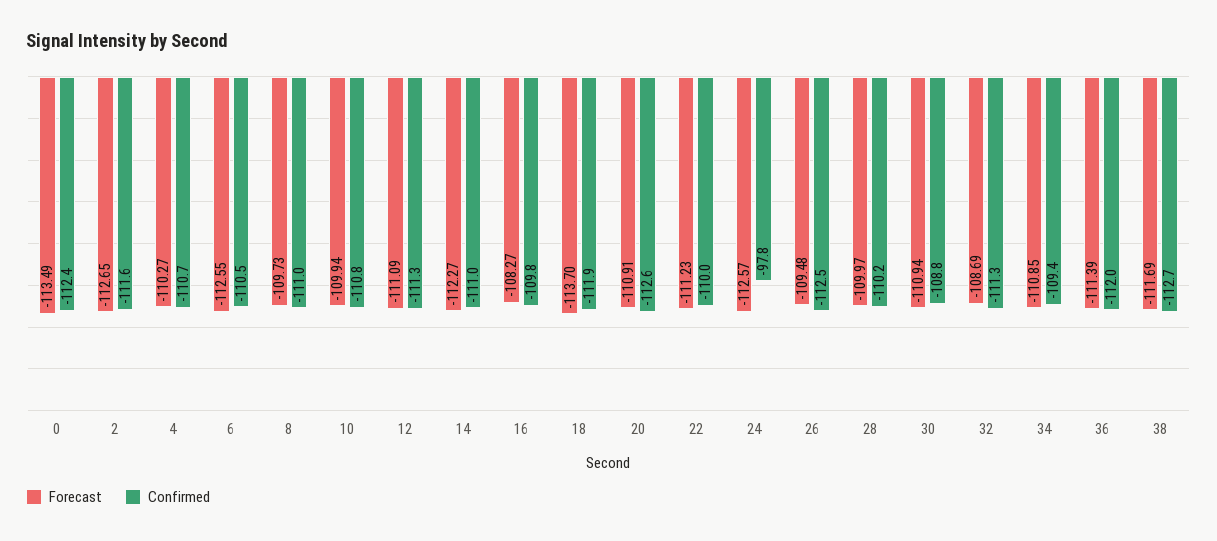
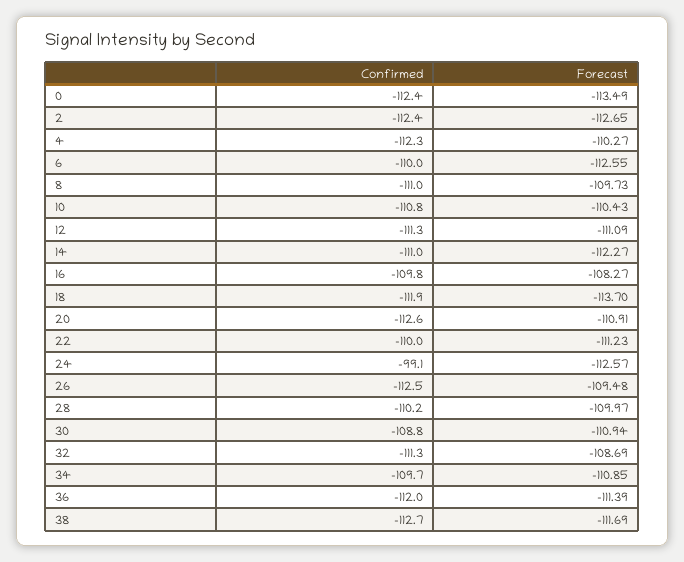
  {
    "Forecast": {
      "0": -113.49,
      "2": -112.65,
      "4": -110.27,
      "6": -112.55,
      "8": -109.73,
-     "10": -109.94,
+     "10": -110.43,
      "12": -111.09,
      "14": -112.27,
      "16": -108.27,
      "18": -113.7,
      "20": -110.91,
      "22": -111.23,
      "24": -112.57,
      "26": -109.48,
      "28": -109.97,
      "30": -110.94,
      "32": -108.69,
      "34": -110.85,
      "36": -111.39,
      "38": -111.69
    },
    "Confirmed": {
      "0": -112.4,
-     "2": -111.6,
+     "2": -112.4,
-     "4": -110.7,
+     "4": -112.3,
-     "6": -110.5,
+     "6": -110,
      "8": -111,
      "10": -110.8,
      "12": -111.3,
      "14": -111,
      "16": -109.8,
      "18": -111.9,
      "20": -112.6,
      "22": -110,
-     "24": -97.8,
+     "24": -99.1,
      "26": -112.5,
      "28": -110.2,
      "30": -108.8,
      "32": -111.3,
-     "34": -109.4,
+     "34": -109.7,
      "36": -112,
      "38": -112.7
    }
  }

